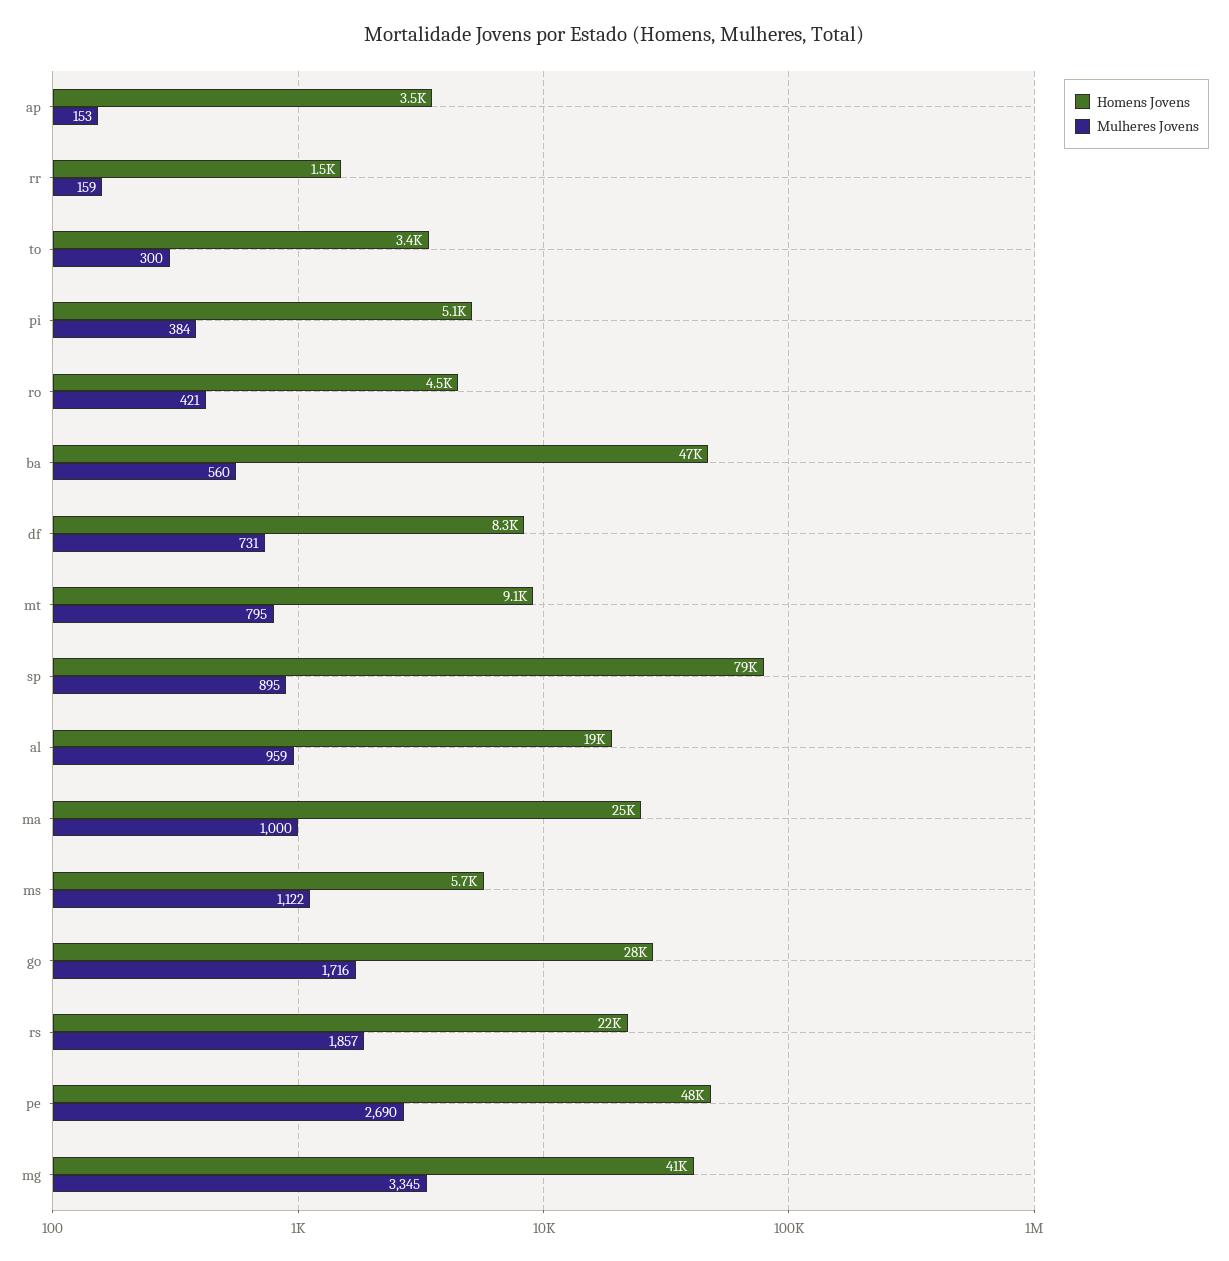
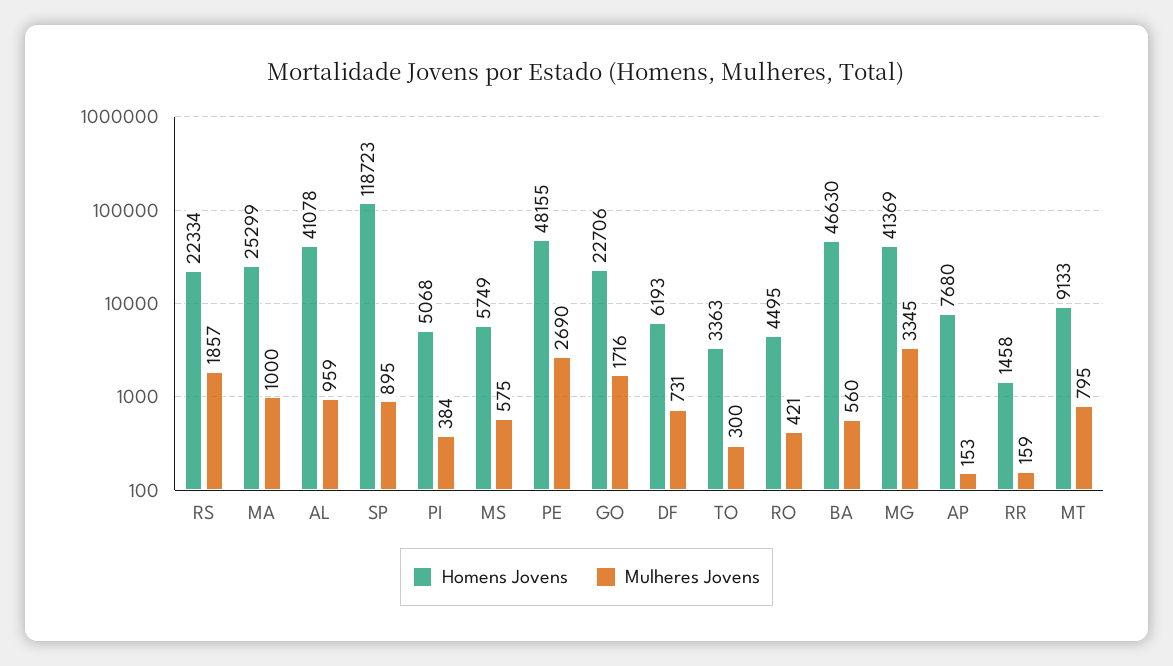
  {
    "Homens Jovens": {
-     "ap": 3500,
+     "ap": 7680,
      "rr": 1458,
      "to": 3363,
      "pi": 5068,
      "ro": 4495,
      "ba": 46630,
-     "df": 8300,
+     "df": 6193,
      "mt": 9133,
-     "sp": 79000,
+     "sp": 118723,
-     "al": 19000,
+     "al": 41078,
      "ma": 25299,
      "ms": 5749,
-     "go": 28000,
+     "go": 22706,
      "rs": 22334,
      "pe": 48155,
      "mg": 41369
    },
    "Mulheres Jovens": {
      "ap": 153,
      "rr": 159,
      "to": 300,
      "pi": 384,
      "ro": 421,
      "ba": 560,
      "df": 731,
      "mt": 795,
      "sp": 895,
      "al": 959,
      "ma": 1000,
-     "ms": 1122,
+     "ms": 575,
      "go": 1716,
      "rs": 1857,
      "pe": 2690,
      "mg": 3345
    }
  }

